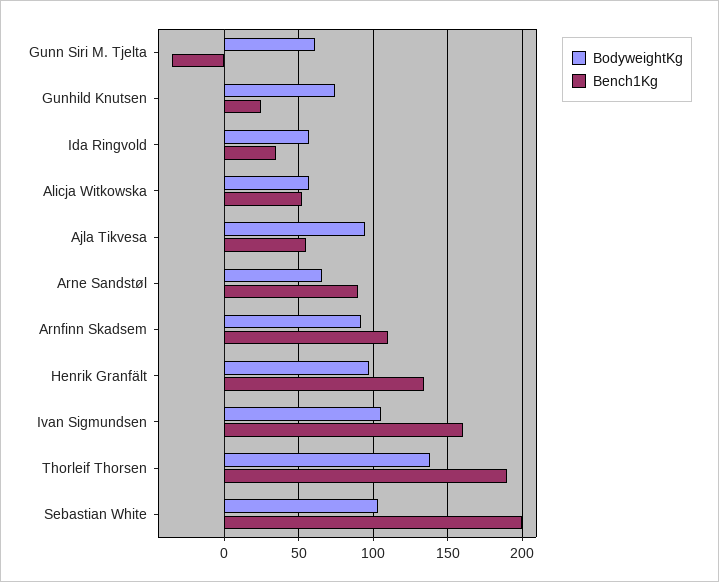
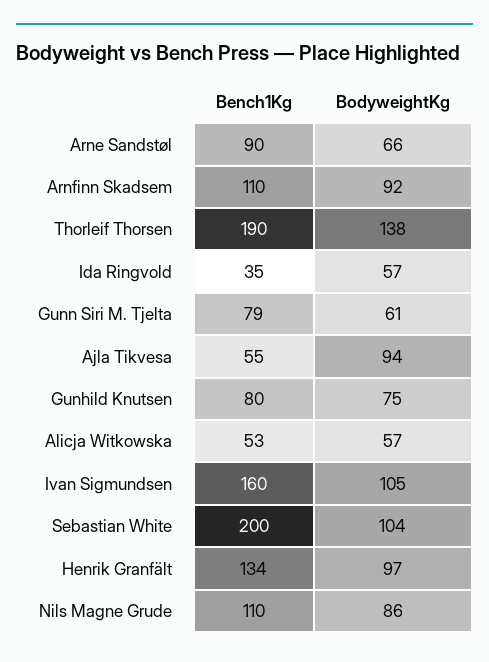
  {
    "BodyweightKg": {
      "Gunn Siri M. Tjelta": 61,
      "Gunhild Knutsen": 75,
      "Ida Ringvold": 57,
      "Alicja Witkowska": 57,
      "Ajla Tikvesa": 94,
      "Arne Sandstøl": 66,
      "Arnfinn Skadsem": 92,
      "Henrik Granfält": 97,
      "Ivan Sigmundsen": 105,
      "Thorleif Thorsen": 138,
-     "Sebastian White": 104
+     "Sebastian White": 104,
+     "Nils Magne Grude": 86
    },
    "Bench1Kg": {
-     "Gunn Siri M. Tjelta": -35,
+     "Gunn Siri M. Tjelta": 79,
-     "Gunhild Knutsen": 25,
+     "Gunhild Knutsen": 80,
      "Ida Ringvold": 35,
      "Alicja Witkowska": 53,
      "Ajla Tikvesa": 55,
      "Arne Sandstøl": 90,
      "Arnfinn Skadsem": 110,
      "Henrik Granfält": 134,
      "Ivan Sigmundsen": 160,
      "Thorleif Thorsen": 190,
-     "Sebastian White": 200
+     "Sebastian White": 200,
+     "Nils Magne Grude": 110
    }
  }

